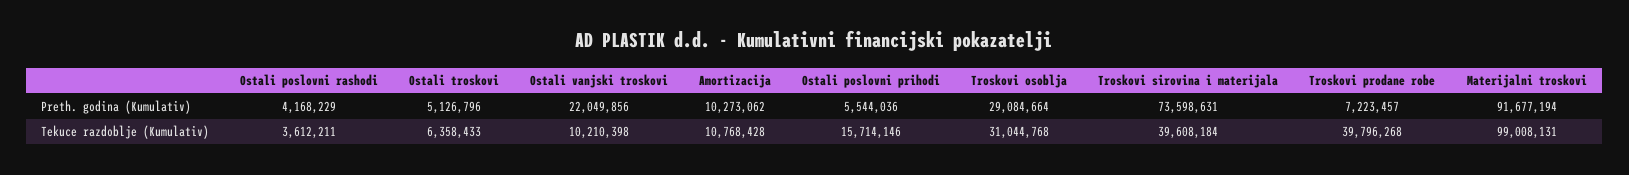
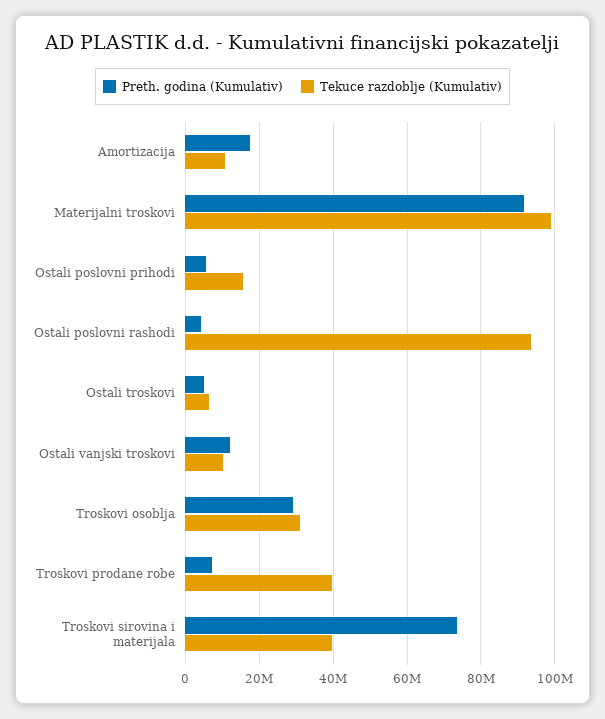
  {
    "Preth. godina (Kumulativ)": {
      "Ostali poslovni rashodi": 4168229,
      "Ostali troskovi": 5126796,
-     "Ostali vanjski troskovi": 22049856,
+     "Ostali vanjski troskovi": 12000000,
-     "Amortizacija": 10273062,
+     "Amortizacija": 18000000,
      "Ostali poslovni prihodi": 5544036,
      "Troskovi osoblja": 29084664,
      "Troskovi sirovina i materijala": 73598631,
      "Troskovi prodane robe": 7223457,
      "Materijalni troskovi": 91677194
    },
    "Tekuce razdoblje (Kumulativ)": {
-     "Ostali poslovni rashodi": 3612211,
+     "Ostali poslovni rashodi": 94000000,
      "Ostali troskovi": 6358433,
      "Ostali vanjski troskovi": 10210398,
      "Amortizacija": 10768428,
      "Ostali poslovni prihodi": 15714146,
      "Troskovi osoblja": 31044768,
      "Troskovi sirovina i materijala": 39608184,
      "Troskovi prodane robe": 39796268,
      "Materijalni troskovi": 99008131
    }
  }

